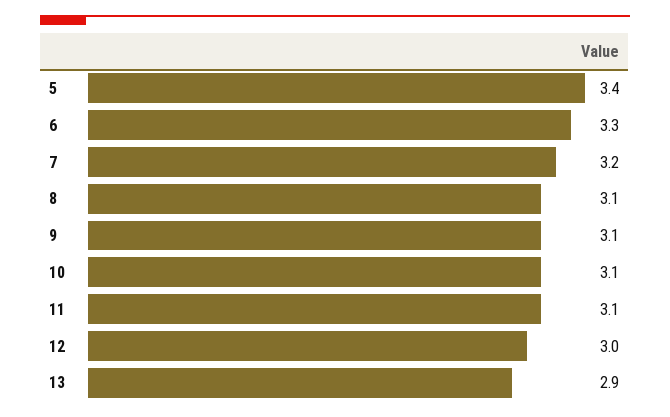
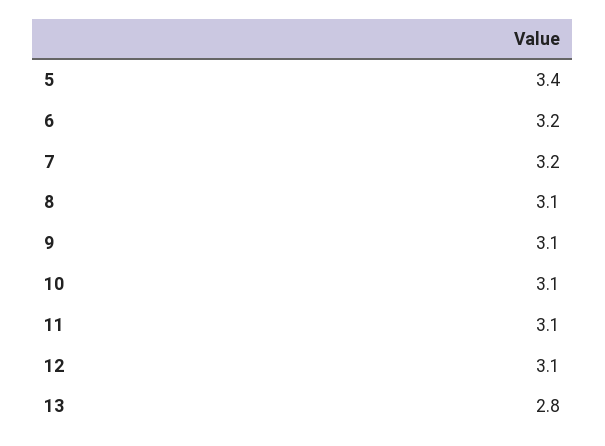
  {
    "5": 3.4,
-   "6": 3.3,
+   "6": 3.2,
    "7": 3.2,
    "8": 3.1,
    "9": 3.1,
    "10": 3.1,
    "11": 3.1,
-   "12": 3,
+   "12": 3.1,
-   "13": 2.9
+   "13": 2.8
  }

